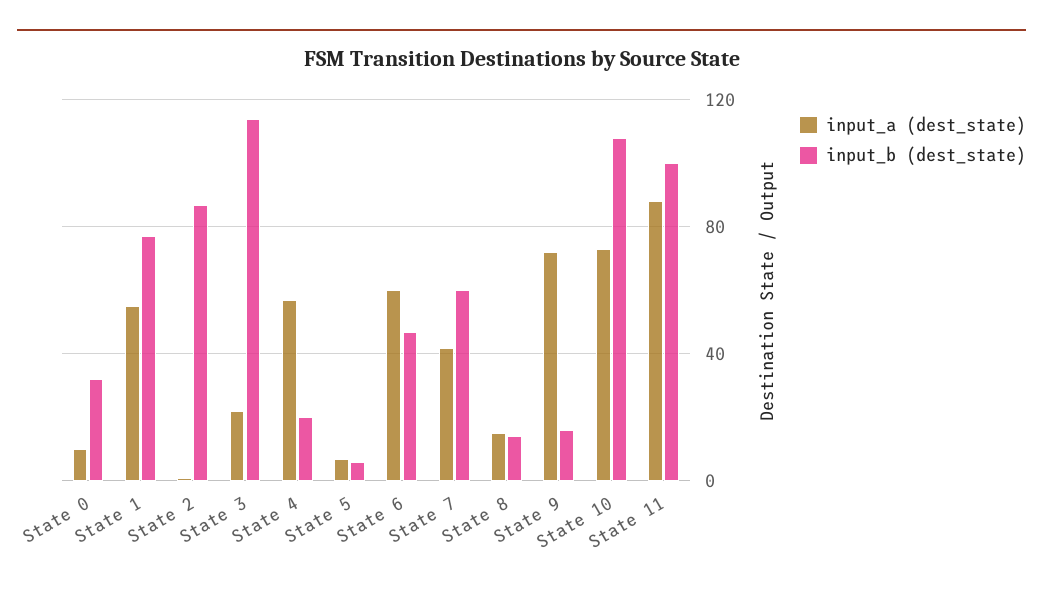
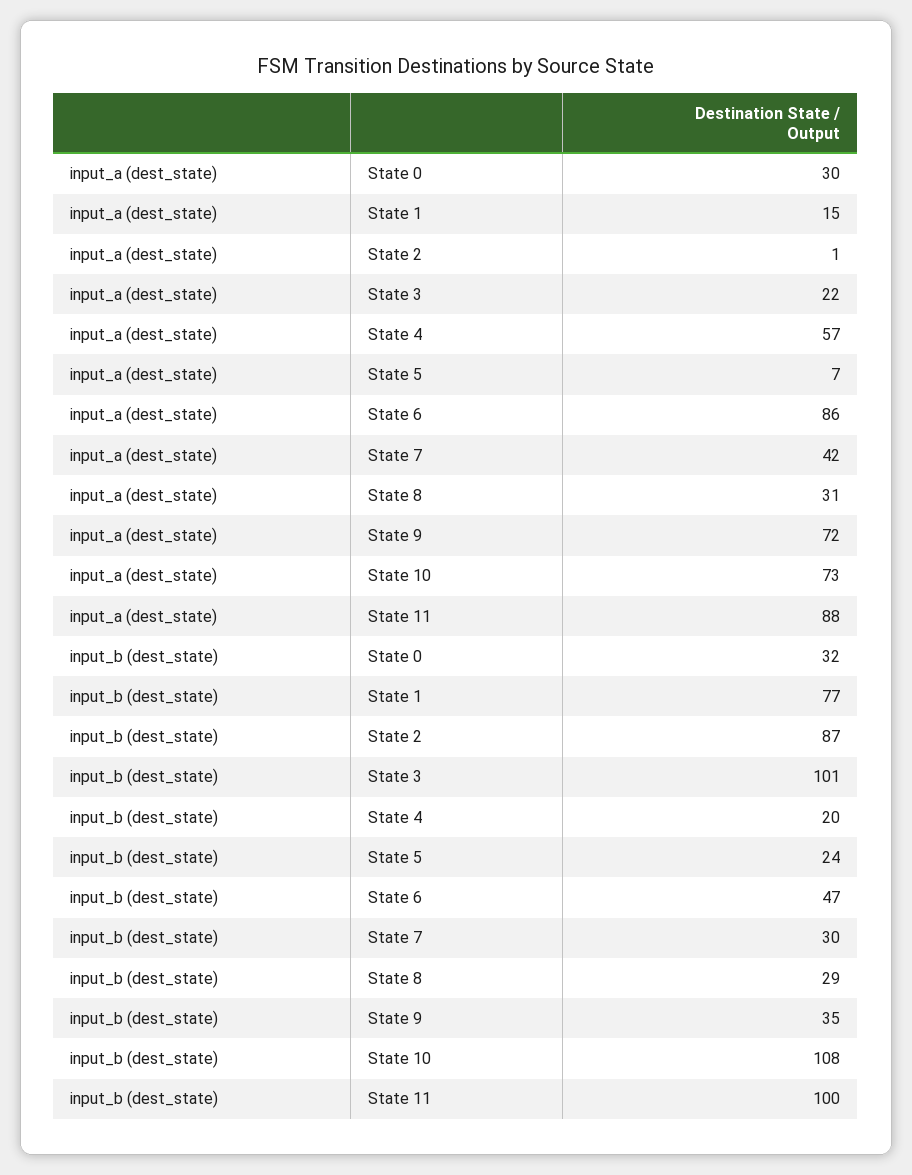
  {
    "input_a (dest_state)": {
-     "State 0": 10,
+     "State 0": 30,
-     "State 1": 55,
+     "State 1": 15,
      "State 2": 1,
      "State 3": 22,
      "State 4": 57,
      "State 5": 7,
-     "State 6": 60,
+     "State 6": 86,
      "State 7": 42,
-     "State 8": 15,
+     "State 8": 31,
      "State 9": 72,
      "State 10": 73,
      "State 11": 88
    },
    "input_b (dest_state)": {
      "State 0": 32,
      "State 1": 77,
      "State 2": 87,
-     "State 3": 115,
+     "State 3": 101,
      "State 4": 20,
-     "State 5": 5,
+     "State 5": 24,
      "State 6": 47,
-     "State 7": 60,
+     "State 7": 30,
-     "State 8": 15,
+     "State 8": 29,
-     "State 9": 15,
+     "State 9": 35,
      "State 10": 108,
      "State 11": 100
    }
  }

